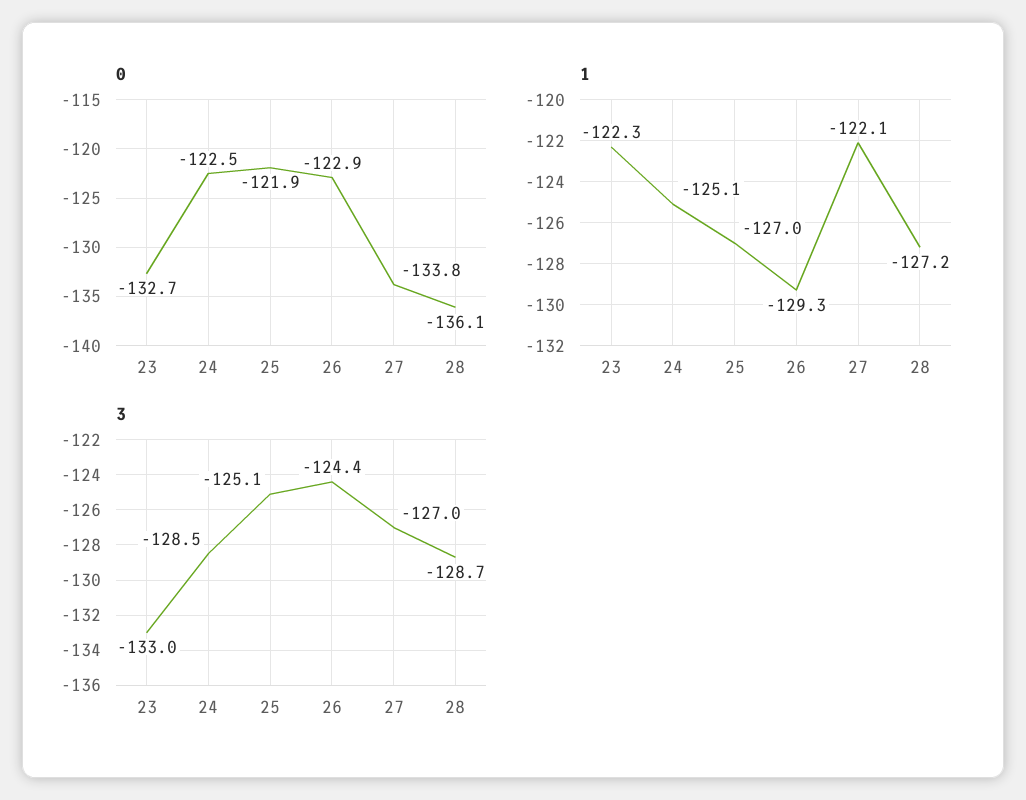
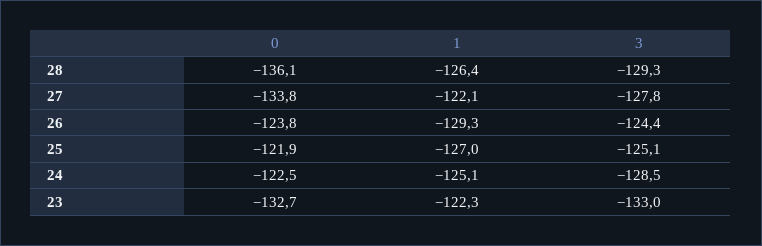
  {
    "0": {
      "23": -132.7,
      "24": -122.5,
      "25": -121.9,
-     "26": -122.9,
+     "26": -123.8,
      "27": -133.8,
      "28": -136.1
    },
    "1": {
      "23": -122.3,
      "24": -125.1,
      "25": -127,
      "26": -129.3,
      "27": -122.1,
-     "28": -127.2
+     "28": -126.4
    },
    "3": {
      "23": -133,
      "24": -128.5,
      "25": -125.1,
      "26": -124.4,
-     "27": -127,
+     "27": -127.8,
-     "28": -128.7
+     "28": -129.3
    }
  }

